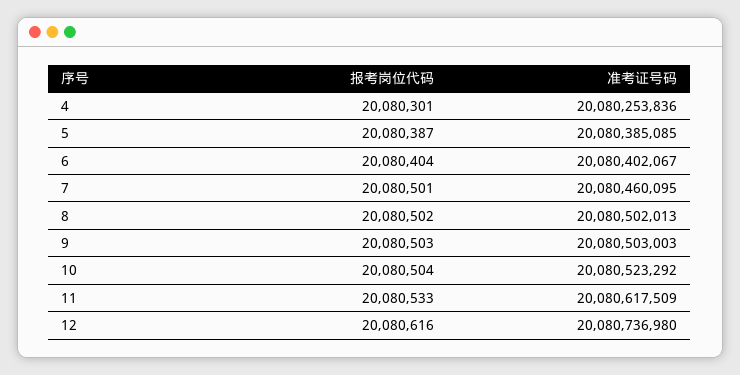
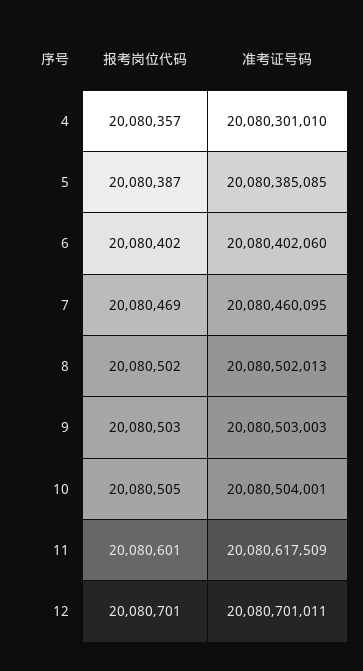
  {
    "报考岗位代码": {
-     "4": 20080301,
+     "4": 20080357,
      "5": 20080387,
-     "6": 20080404,
+     "6": 20080402,
-     "7": 20080501,
+     "7": 20080469,
      "8": 20080502,
      "9": 20080503,
-     "10": 20080504,
+     "10": 20080505,
-     "11": 20080533,
+     "11": 20080601,
-     "12": 20080616
+     "12": 20080701
    },
    "准考证号码": {
-     "4": 20080253836,
+     "4": 20080301010,
      "5": 20080385085,
-     "6": 20080402067,
+     "6": 20080402060,
      "7": 20080460095,
      "8": 20080502013,
      "9": 20080503003,
-     "10": 20080523292,
+     "10": 20080504001,
      "11": 20080617509,
-     "12": 20080736980
+     "12": 20080701011
    }
  }

